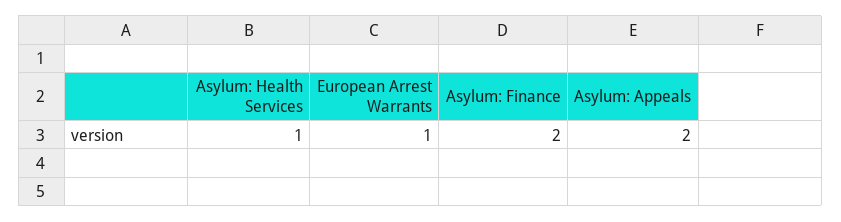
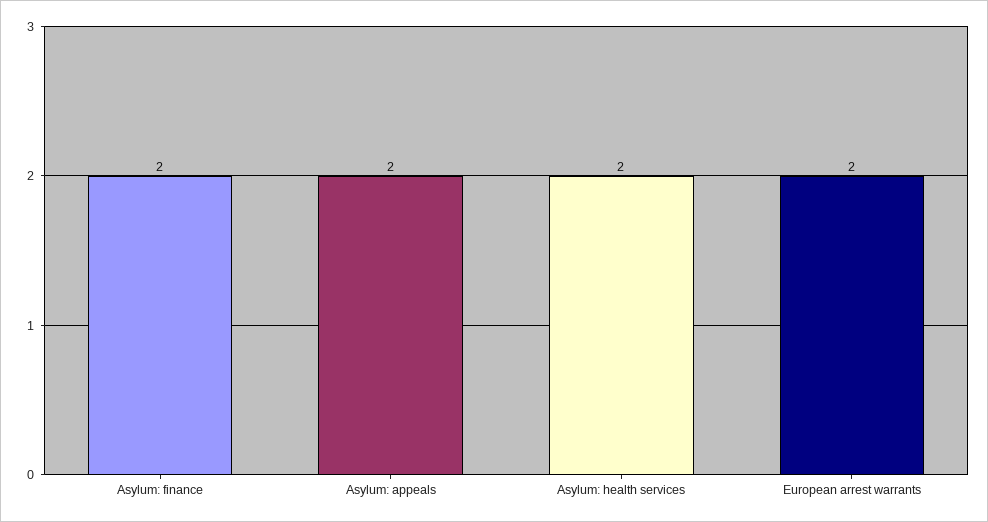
  {
-   "Asylum: Health Services": 1,
+   "Asylum: Health Services": 2,
-   "European Arrest Warrants": 1,
+   "European Arrest Warrants": 2,
    "Asylum: Finance": 2,
    "Asylum: Appeals": 2
  }

